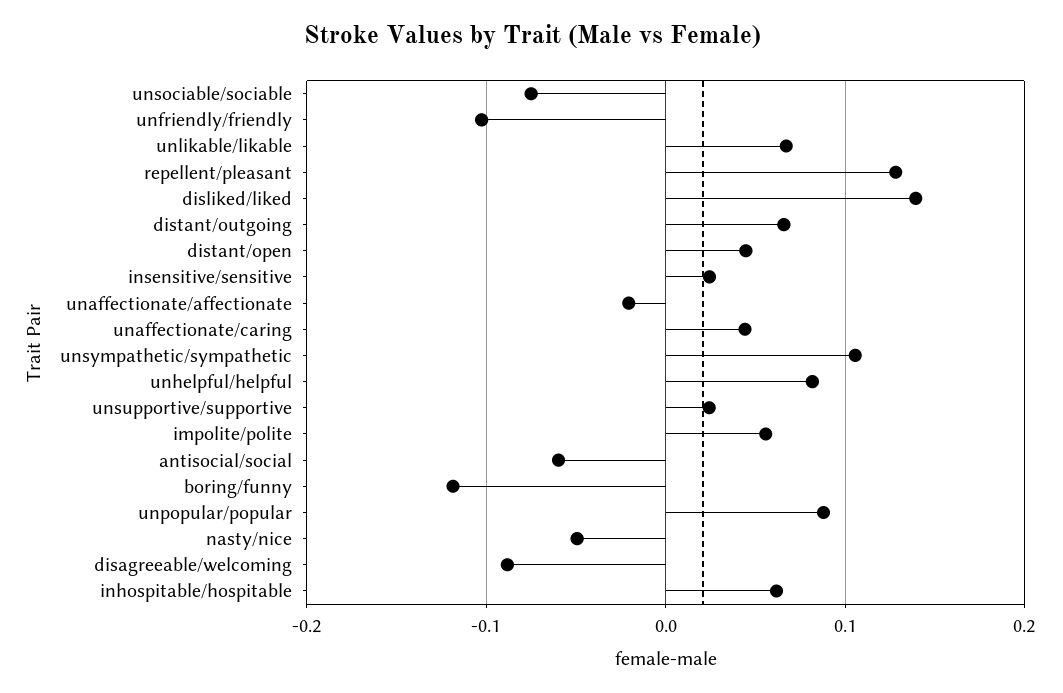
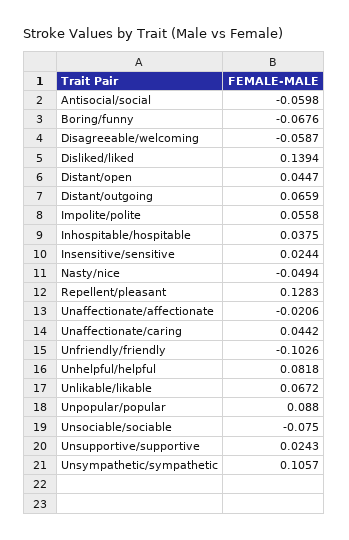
  {
    "unsociable/sociable": -0.075,
    "unfriendly/friendly": -0.1026,
    "unlikable/likable": 0.0672,
    "repellent/pleasant": 0.1283,
    "disliked/liked": 0.1394,
    "distant/outgoing": 0.0659,
    "distant/open": 0.0447,
    "insensitive/sensitive": 0.0244,
    "unaffectionate/affectionate": -0.0206,
    "unaffectionate/caring": 0.0442,
    "unsympathetic/sympathetic": 0.1057,
    "unhelpful/helpful": 0.0818,
    "unsupportive/supportive": 0.0243,
    "impolite/polite": 0.0558,
    "antisocial/social": -0.0598,
-   "boring/funny": -0.12,
+   "boring/funny": -0.0676,
    "unpopular/popular": 0.088,
    "nasty/nice": -0.0494,
-   "disagreeable/welcoming": -0.09,
+   "disagreeable/welcoming": -0.0587,
-   "inhospitable/hospitable": 0.06
+   "inhospitable/hospitable": 0.0375
  }

